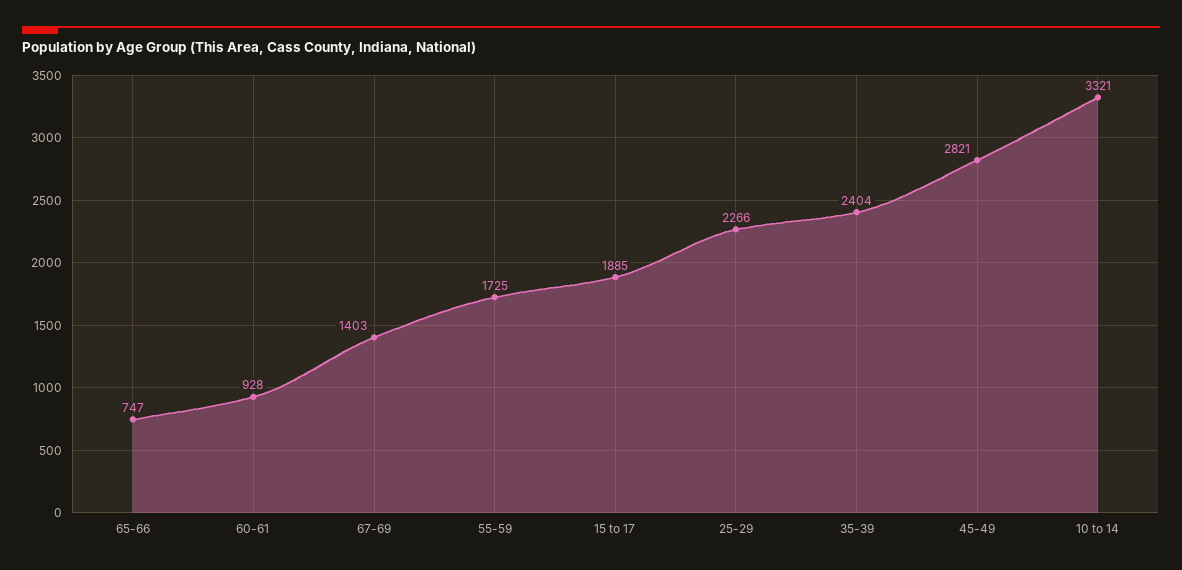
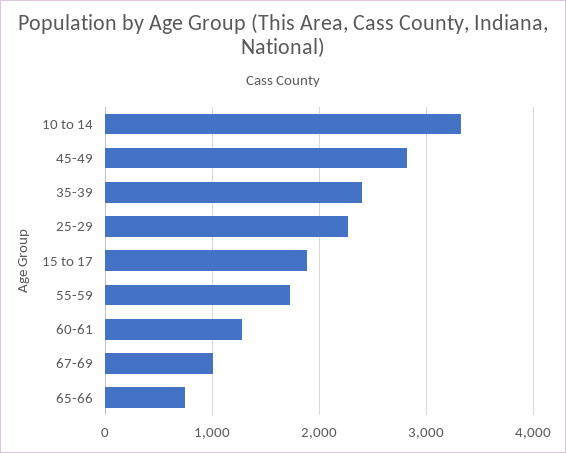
  {
    "65-66": 747,
-   "60-61": 928,
+   "60-61": 1300,
-   "67-69": 1403,
+   "67-69": 1000,
    "55-59": 1725,
    "15 to 17": 1885,
    "25-29": 2266,
    "35-39": 2404,
    "45-49": 2821,
    "10 to 14": 3321
  }

